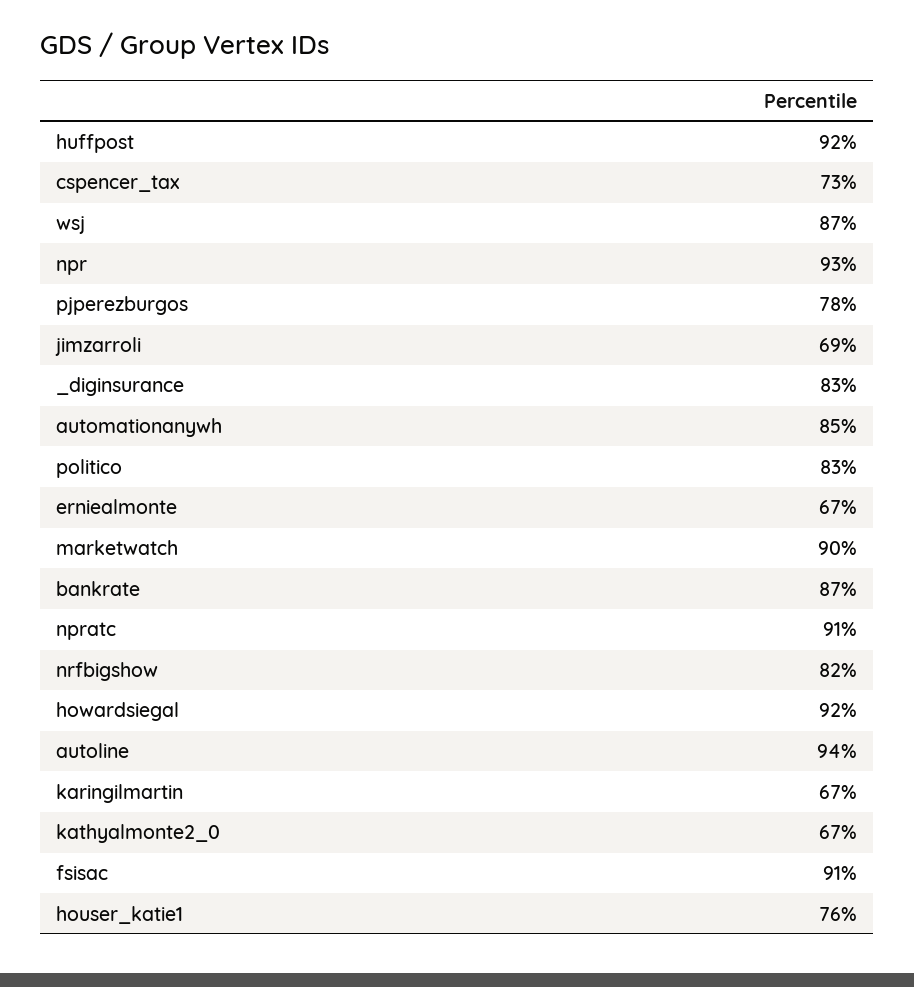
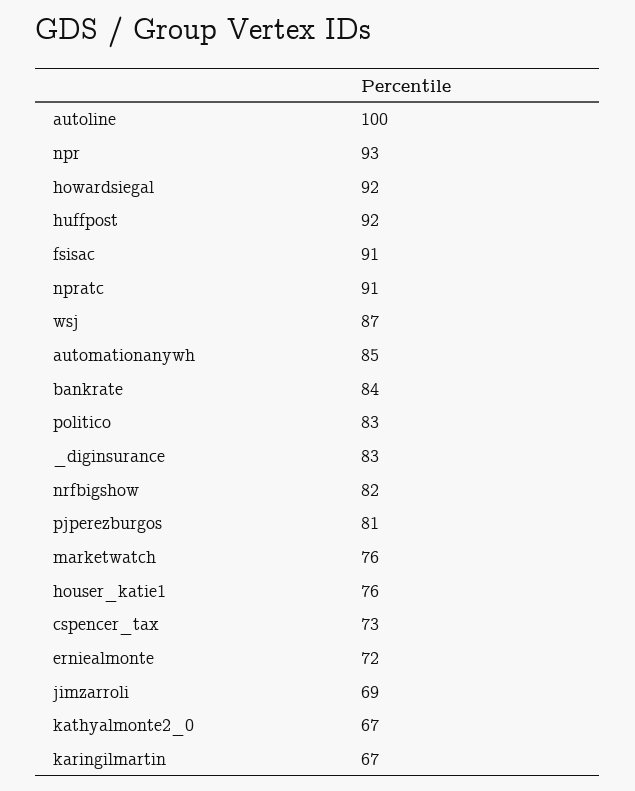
  {
    "huffpost": 92,
    "cspencer_tax": 73,
    "wsj": 87,
    "npr": 93,
-   "pjperezburgos": 78,
+   "pjperezburgos": 81,
    "jimzarroli": 69,
    "_diginsurance": 83,
    "automationanywh": 85,
    "politico": 83,
-   "erniealmonte": 67,
+   "erniealmonte": 72,
-   "marketwatch": 90,
+   "marketwatch": 76,
-   "bankrate": 87,
+   "bankrate": 84,
    "npratc": 91,
    "nrfbigshow": 82,
    "howardsiegal": 92,
-   "autoline": 94,
+   "autoline": 100,
    "karingilmartin": 67,
    "kathyalmonte2_0": 67,
    "fsisac": 91,
    "houser_katie1": 76
  }

